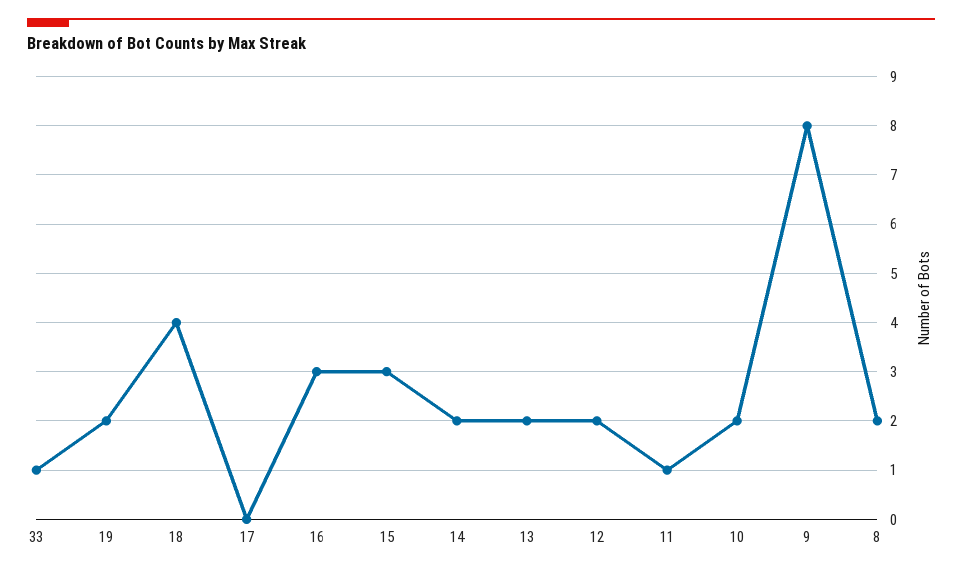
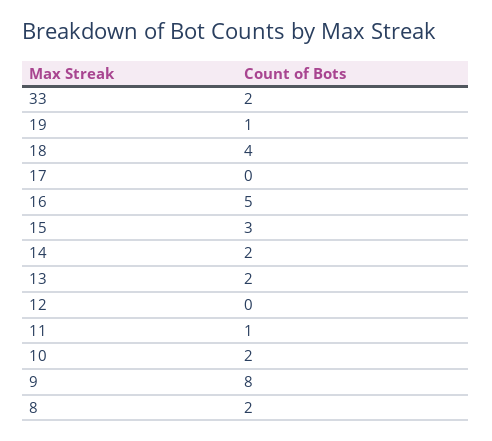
  {
-   "33": 1,
+   "33": 2,
-   "19": 2,
+   "19": 1,
    "18": 4,
    "17": 0,
-   "16": 3,
+   "16": 5,
    "15": 3,
    "14": 2,
    "13": 2,
-   "12": 2,
+   "12": 0,
    "11": 1,
    "10": 2,
    "9": 8,
    "8": 2
  }

